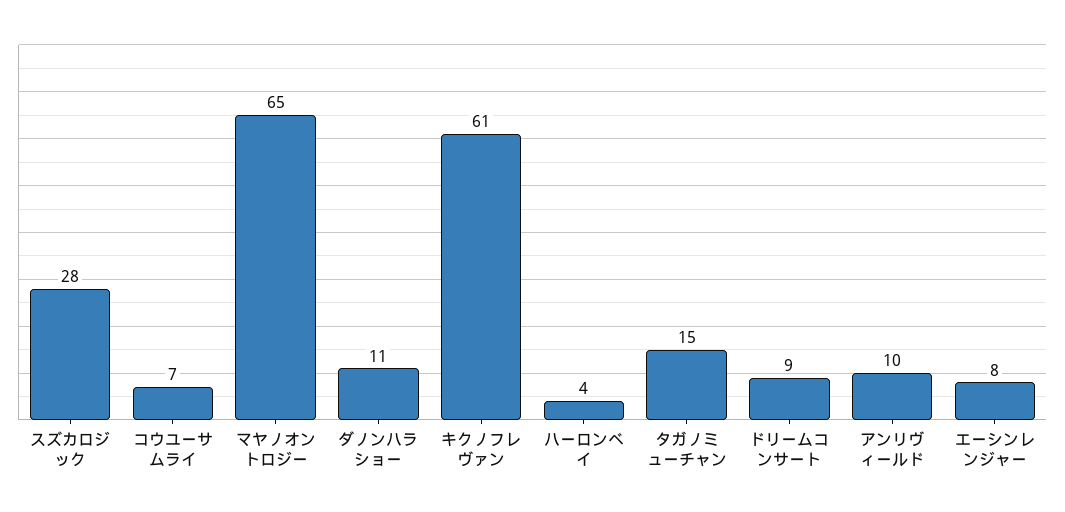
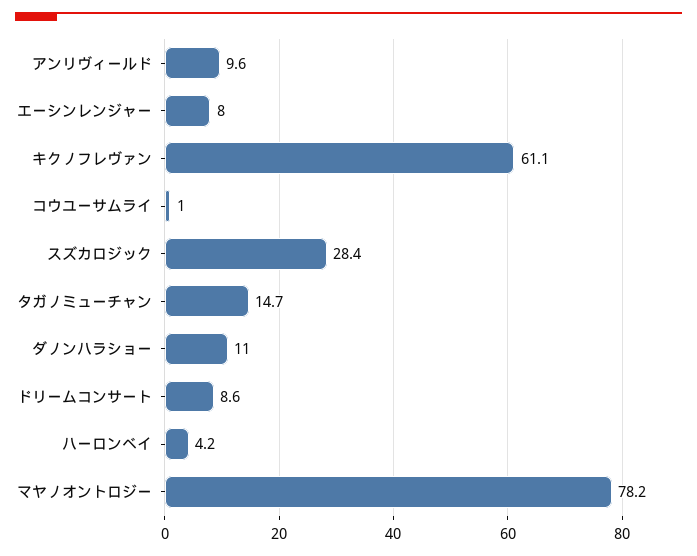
  {
    "スズカロジック": 28.4,
-   "コウユーサムライ": 7,
+   "コウユーサムライ": 1,
-   "マヤノオントロジー": 65,
+   "マヤノオントロジー": 78.2,
    "ダノンハラショー": 11,
    "キクノフレヴァン": 61.1,
    "ハーロンベイ": 4.2,
    "タガノミューチャン": 14.7,
    "ドリームコンサート": 8.6,
    "アンリヴィールド": 9.6,
    "エーシンレンジャー": 8
  }

